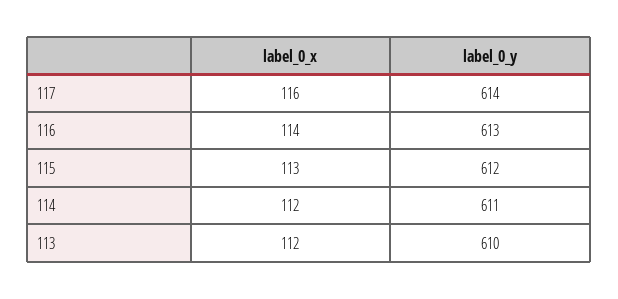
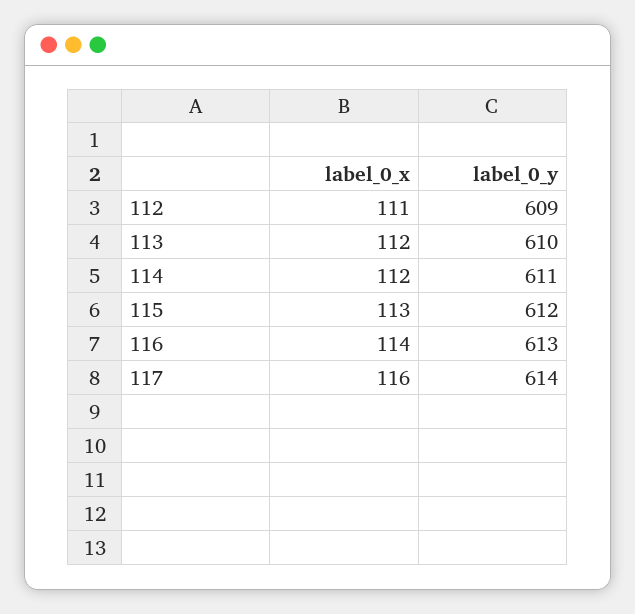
  {
    "label_0_x": {
      "117": 116,
      "116": 114,
      "115": 113,
      "114": 112,
-     "113": 112
+     "113": 112,
+     "112": 111
    },
    "label_0_y": {
      "117": 614,
      "116": 613,
      "115": 612,
      "114": 611,
-     "113": 610
+     "113": 610,
+     "112": 609
    }
  }

